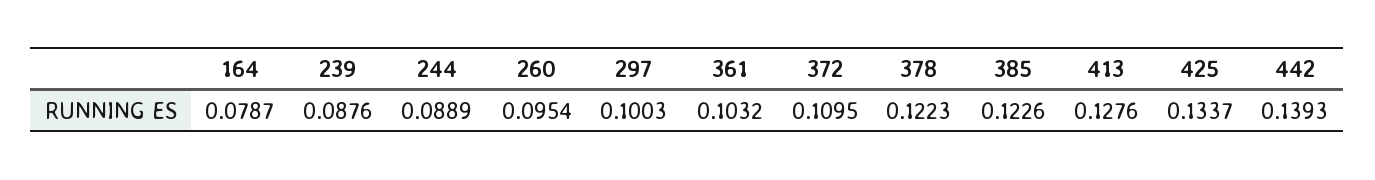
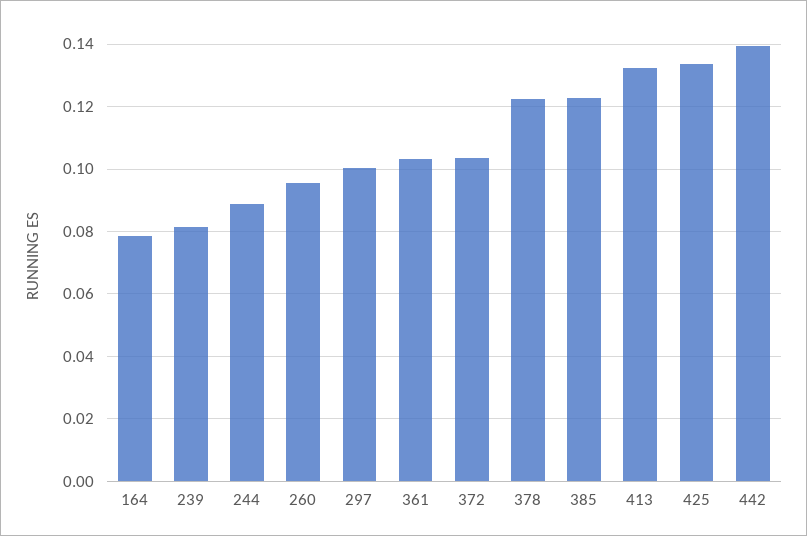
  {
    "164": 0.0787,
-   "239": 0.0876,
+   "239": 0.082,
    "244": 0.0889,
    "260": 0.0954,
    "297": 0.1003,
    "361": 0.1032,
-   "372": 0.1095,
+   "372": 0.104,
    "378": 0.1223,
    "385": 0.1226,
-   "413": 0.1276,
+   "413": 0.132,
    "425": 0.1337,
    "442": 0.1393
  }

